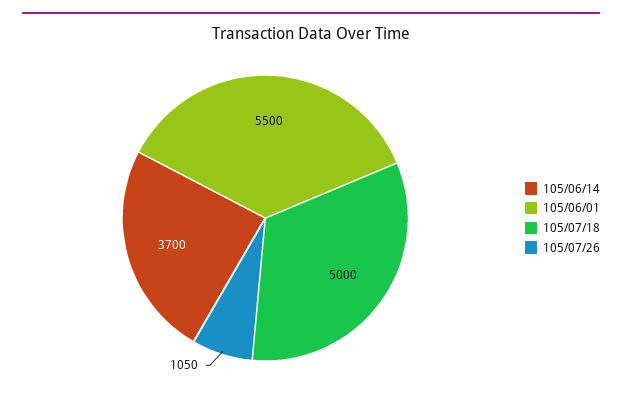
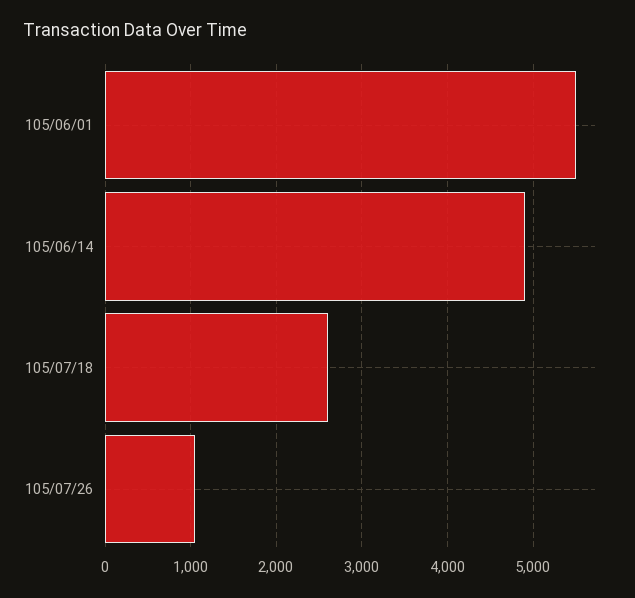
  {
-   "105/06/14": 3700,
+   "105/06/14": 4900,
    "105/06/01": 5500,
-   "105/07/18": 5000,
+   "105/07/18": 2600,
    "105/07/26": 1050
  }

